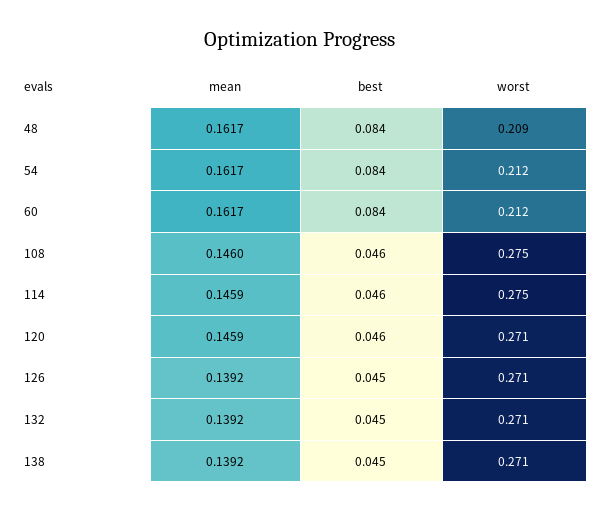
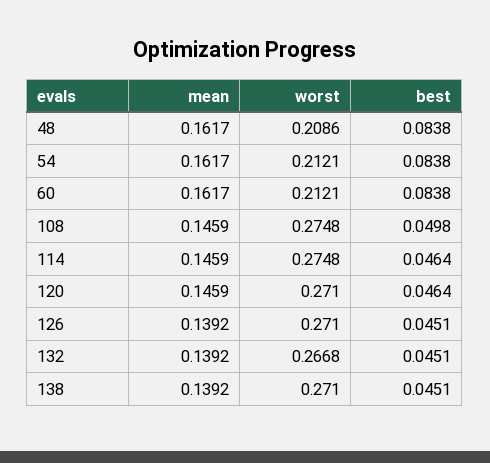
  {
    "mean": {
      "48": 0.1617,
      "54": 0.1617,
      "60": 0.1617,
-     "108": 0.146,
+     "108": 0.1459,
      "114": 0.1459,
      "120": 0.1459,
      "126": 0.1392,
      "132": 0.1392,
      "138": 0.1392
    },
    "best": {
      "48": 0.0838,
      "54": 0.0838,
      "60": 0.0838,
-     "108": 0.046,
+     "108": 0.0498,
      "114": 0.0464,
      "120": 0.0464,
      "126": 0.0451,
      "132": 0.0451,
      "138": 0.0451
    },
    "worst": {
      "48": 0.2086,
      "54": 0.2121,
      "60": 0.2121,
      "108": 0.2748,
      "114": 0.2748,
      "120": 0.271,
      "126": 0.271,
-     "132": 0.271,
+     "132": 0.2668,
      "138": 0.271
    }
  }

